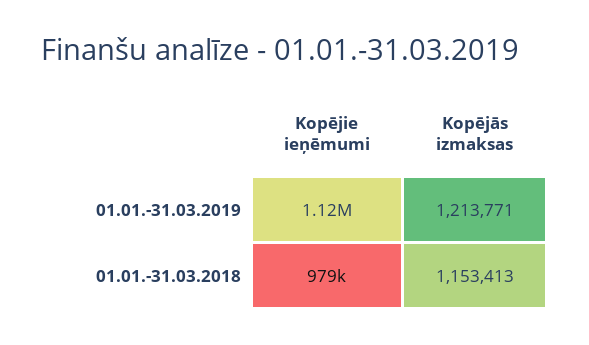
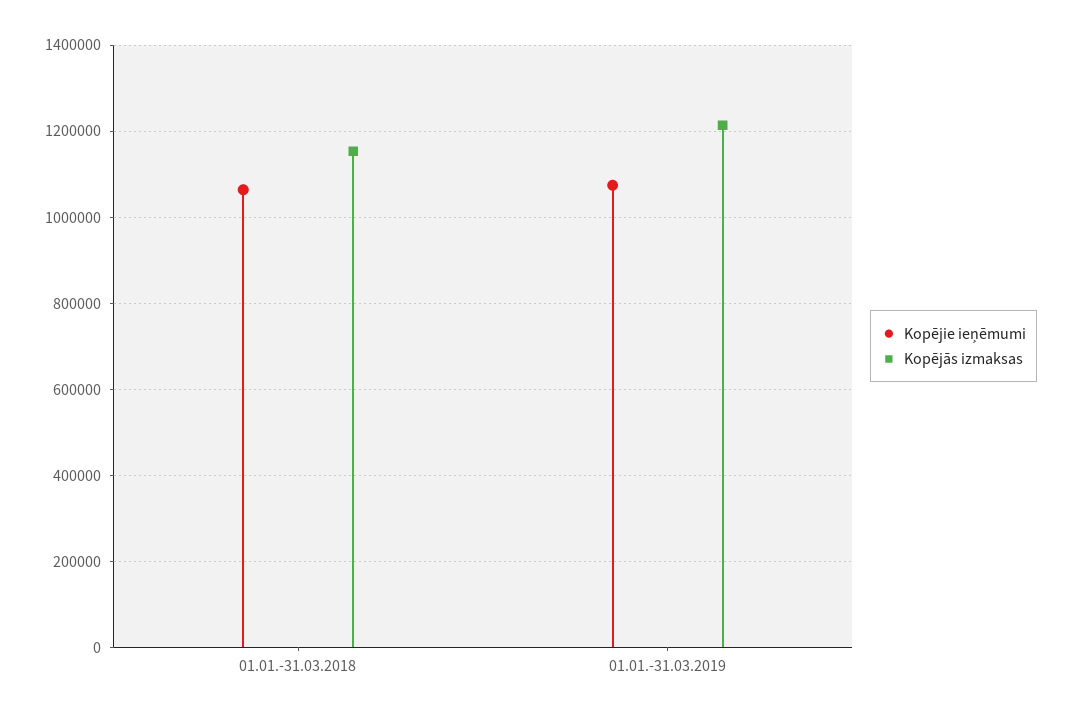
  {
    "Kopējie ieņēmumi": {
-     "01.01.-31.03.2019": 1120000,
+     "01.01.-31.03.2019": 1080000,
-     "01.01.-31.03.2018": 979000
+     "01.01.-31.03.2018": 1060000
    },
    "Kopējās izmaksas": {
      "01.01.-31.03.2019": 1213771,
      "01.01.-31.03.2018": 1153413
    }
  }

